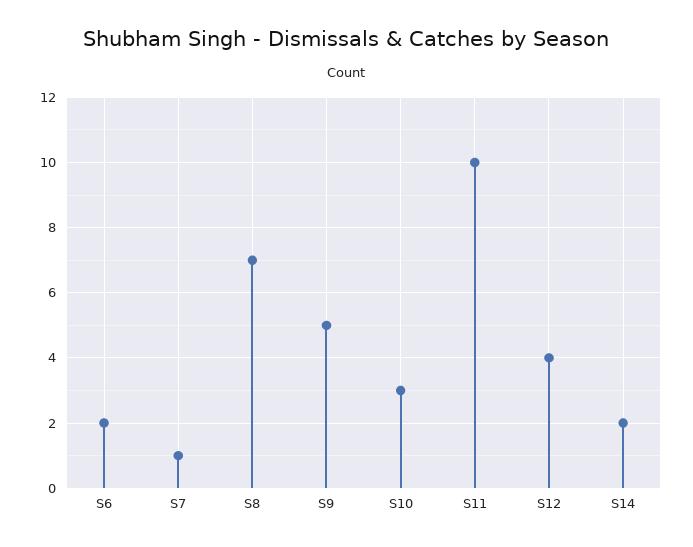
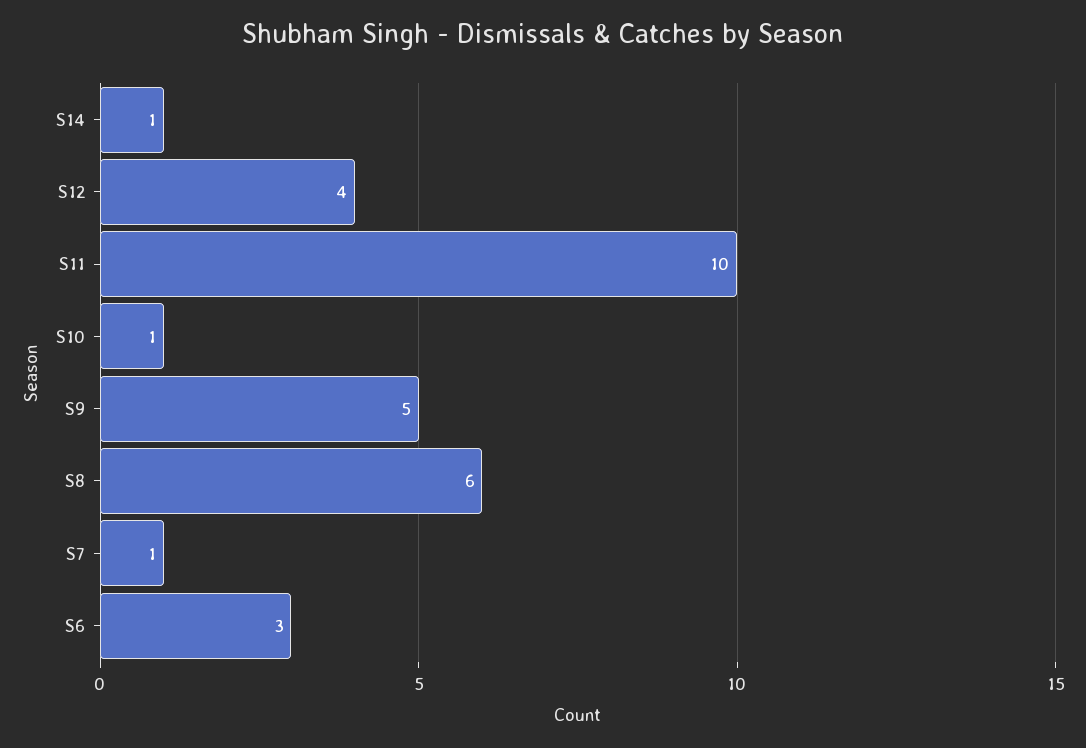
  {
-   "S6": 2,
+   "S6": 3,
    "S7": 1,
-   "S8": 7,
+   "S8": 6,
    "S9": 5,
-   "S10": 3,
+   "S10": 1,
    "S11": 10,
    "S12": 4,
-   "S14": 2
+   "S14": 1
  }

